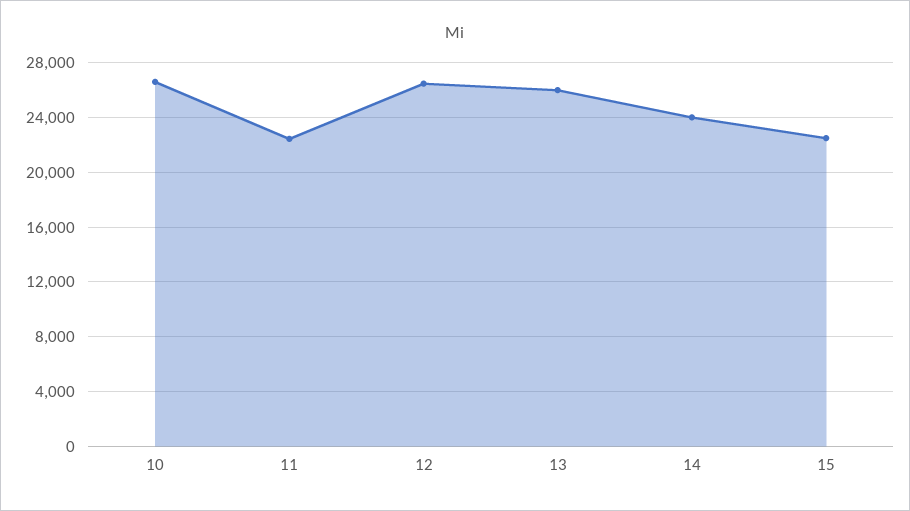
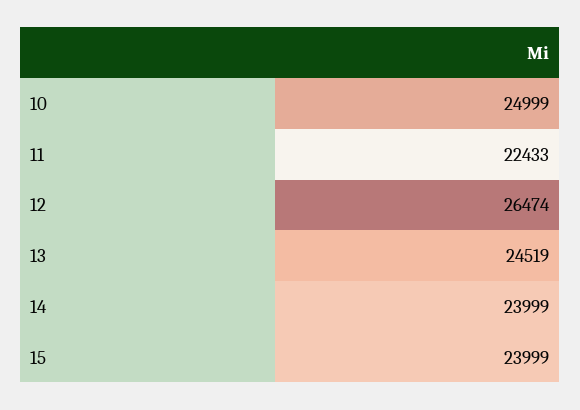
  {
-   "10": 26500,
+   "10": 24999,
    "11": 22433,
    "12": 26474,
-   "13": 26000,
+   "13": 24519,
    "14": 23999,
-   "15": 22500
+   "15": 23999
  }

